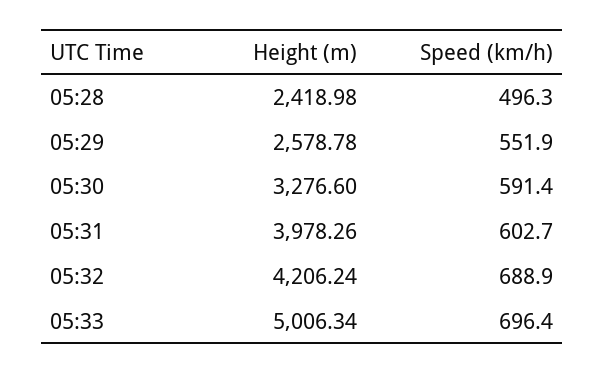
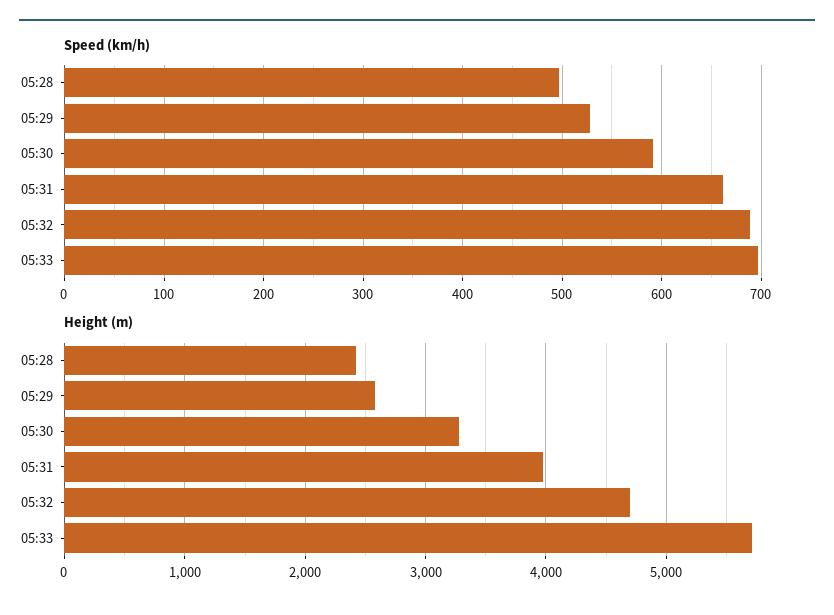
  {
    "Height (m)": {
      "05:28": 2418.98,
      "05:29": 2578.78,
      "05:30": 3276.6,
      "05:31": 3978.26,
-     "05:32": 4206.24,
+     "05:32": 4700,
-     "05:33": 5006.34
+     "05:33": 5700
    },
    "Speed (km/h)": {
      "05:28": 496.3,
-     "05:29": 551.9,
+     "05:29": 530,
      "05:30": 591.4,
-     "05:31": 602.7,
+     "05:31": 660,
      "05:32": 688.9,
      "05:33": 696.4
    }
  }

